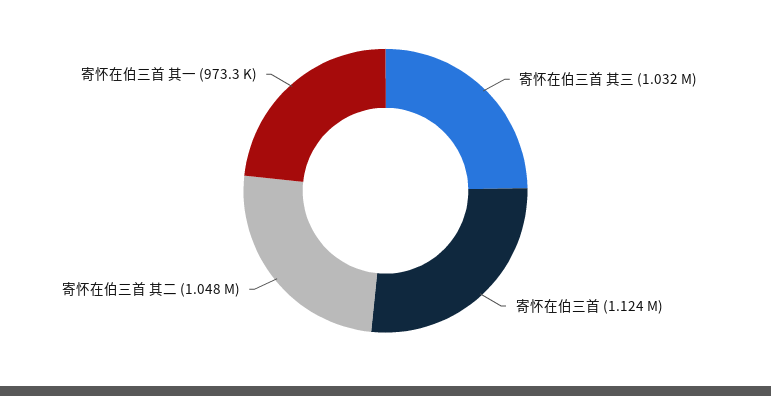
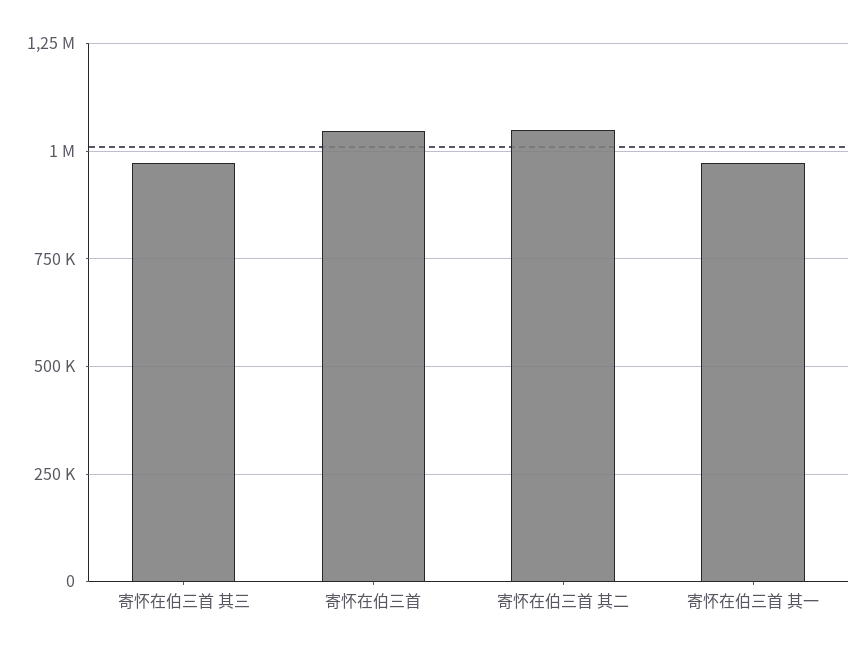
  {
-   "寄怀在伯三首 其三": 1032000,
+   "寄怀在伯三首 其三": 975000,
-   "寄怀在伯三首": 1124000,
+   "寄怀在伯三首": 1050000,
    "寄怀在伯三首 其二": 1048000,
    "寄怀在伯三首 其一": 973300
  }

